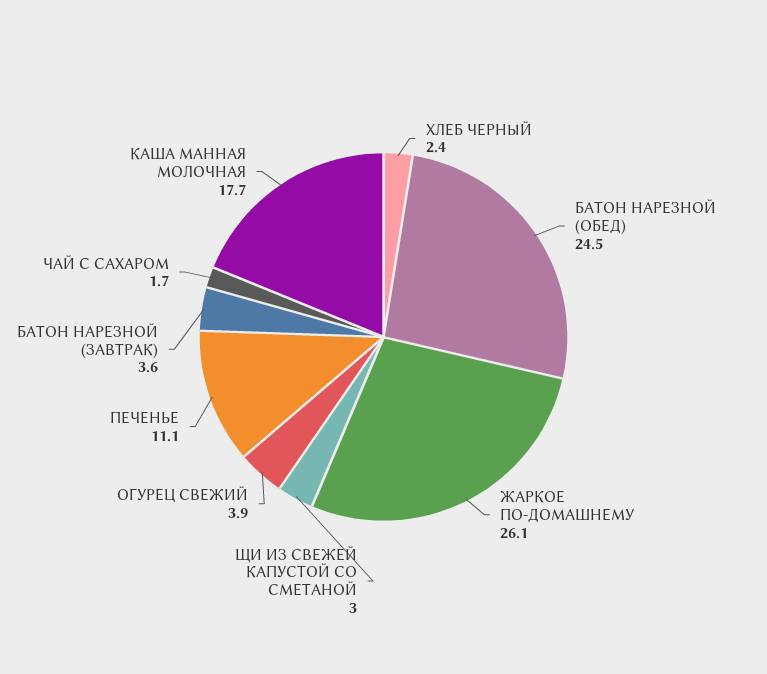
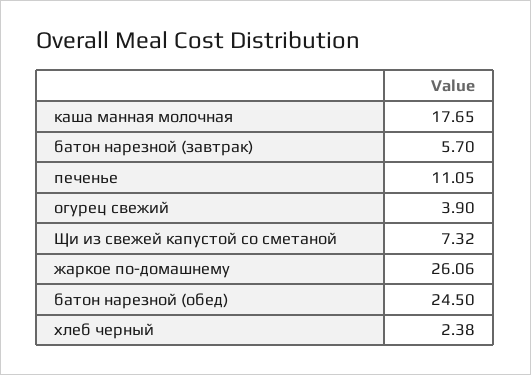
  {
    "ХЛЕБ ЧЕРНЫЙ": 2.38,
    "БАТОН НАРЕЗНОЙ (ОБЕД)": 24.5,
    "ЖАРКОЕ ПО-ДОМАШНЕМУ": 26.06,
-   "ЩИ ИЗ СВЕЖЕЙ КАПУСТОЙ СО СМЕТАНОЙ": 3,
+   "ЩИ ИЗ СВЕЖЕЙ КАПУСТОЙ СО СМЕТАНОЙ": 7.32,
    "ОГУРЕЦ СВЕЖИЙ": 3.9,
    "ПЕЧЕНЬЕ": 11.05,
-   "БАТОН НАРЕЗНОЙ (ЗАВТРАК)": 3.6,
+   "БАТОН НАРЕЗНОЙ (ЗАВТРАК)": 5.7,
-   "ЧАЙ С САХАРОМ": 1.7,
    "КАША МАННАЯ МОЛОЧНАЯ": 17.65
  }

